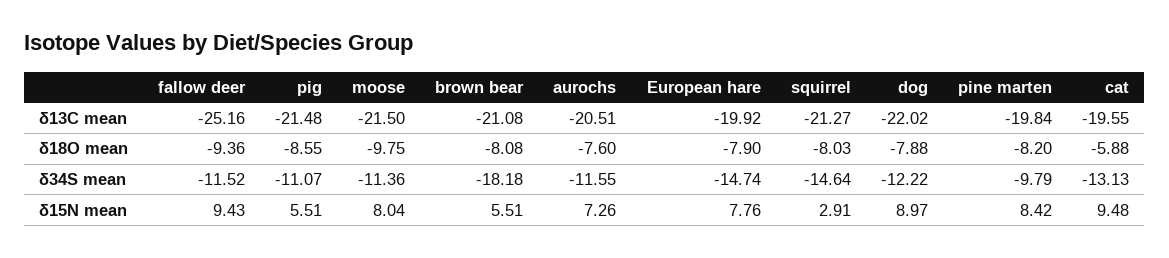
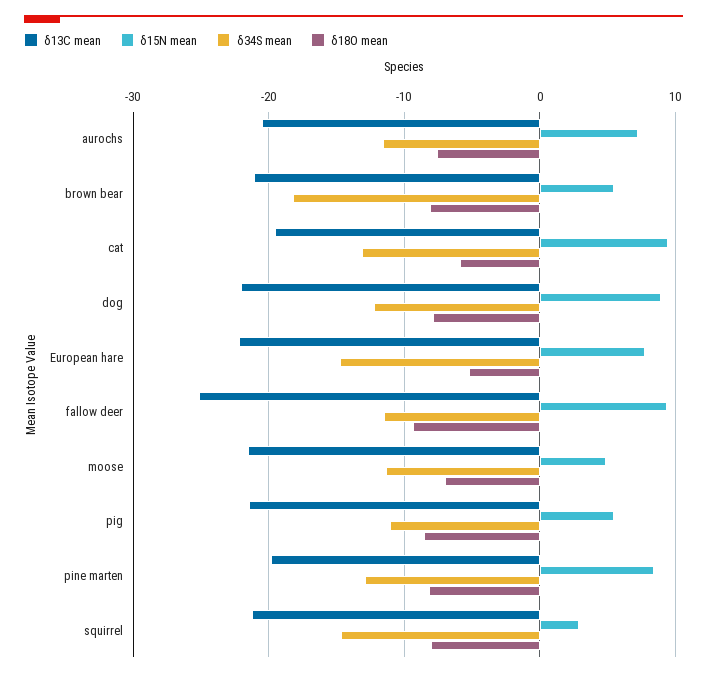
  {
    "δ13C mean": {
      "fallow deer": -25.16,
      "pig": -21.48,
      "moose": -21.5,
      "brown bear": -21.08,
      "aurochs": -20.51,
-     "European hare": -19.92,
+     "European hare": -22,
      "squirrel": -21.27,
      "dog": -22.02,
      "pine marten": -19.84,
      "cat": -19.55
    },
    "δ18O mean": {
      "fallow deer": -9.36,
      "pig": -8.55,
-     "moose": -9.75,
+     "moose": -7,
      "brown bear": -8.08,
      "aurochs": -7.6,
-     "European hare": -7.9,
+     "European hare": -5,
      "squirrel": -8.03,
      "dog": -7.88,
      "pine marten": -8.2,
      "cat": -5.88
    },
    "δ34S mean": {
      "fallow deer": -11.52,
      "pig": -11.07,
      "moose": -11.36,
      "brown bear": -18.18,
      "aurochs": -11.55,
      "European hare": -14.74,
      "squirrel": -14.64,
      "dog": -12.22,
-     "pine marten": -9.79,
+     "pine marten": -13,
      "cat": -13.13
    },
    "δ15N mean": {
      "fallow deer": 9.43,
      "pig": 5.51,
-     "moose": 8.04,
+     "moose": 5,
      "brown bear": 5.51,
      "aurochs": 7.26,
      "European hare": 7.76,
      "squirrel": 2.91,
      "dog": 8.97,
      "pine marten": 8.42,
      "cat": 9.48
    }
  }

